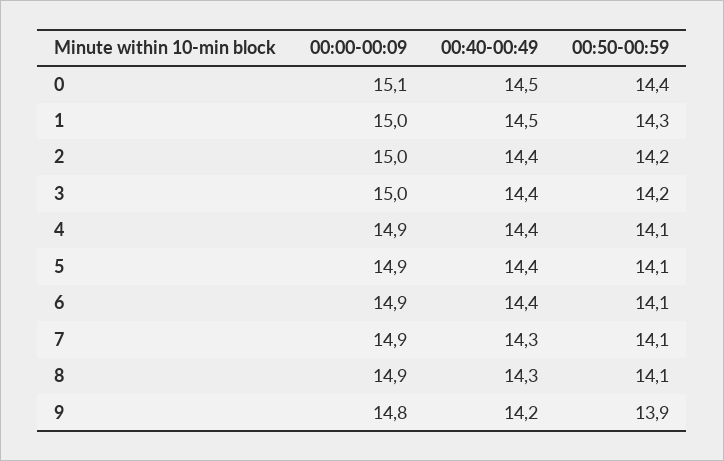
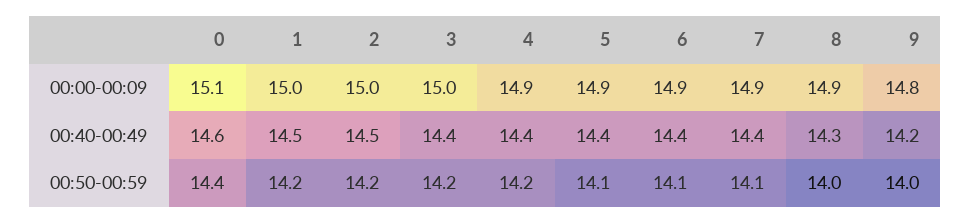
  {
    "00:00-00:09": {
      "0": 15.1,
      "1": 15,
      "2": 15,
      "3": 15,
      "4": 14.9,
      "5": 14.9,
      "6": 14.9,
      "7": 14.9,
      "8": 14.9,
      "9": 14.8
    },
    "00:40-00:49": {
-     "0": 14.5,
+     "0": 14.6,
      "1": 14.5,
-     "2": 14.4,
+     "2": 14.5,
      "3": 14.4,
      "4": 14.4,
      "5": 14.4,
      "6": 14.4,
-     "7": 14.3,
+     "7": 14.4,
      "8": 14.3,
      "9": 14.2
    },
    "00:50-00:59": {
      "0": 14.4,
-     "1": 14.3,
+     "1": 14.2,
      "2": 14.2,
      "3": 14.2,
-     "4": 14.1,
+     "4": 14.2,
      "5": 14.1,
      "6": 14.1,
      "7": 14.1,
-     "8": 14.1,
+     "8": 14,
-     "9": 13.9
+     "9": 14
    }
  }

